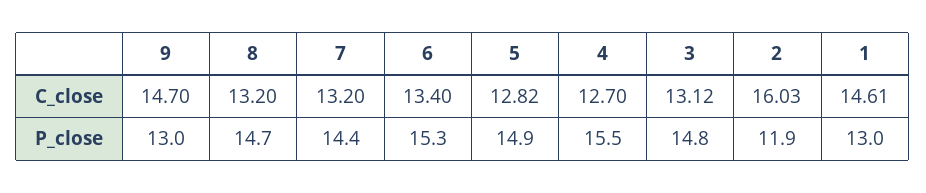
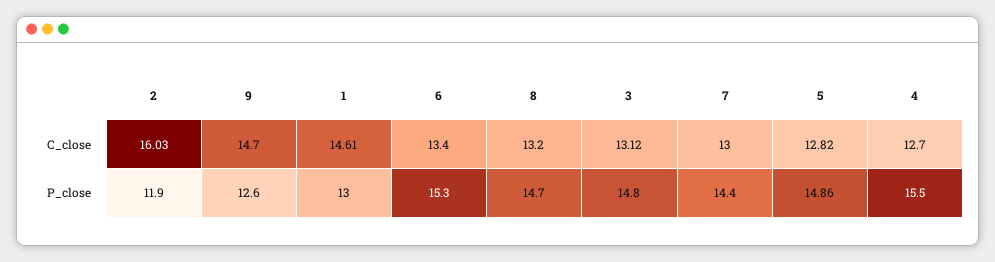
  {
    "9": {
      "C_close": 14.7,
-     "P_close": 13
+     "P_close": 12.6
    },
    "8": {
      "C_close": 13.2,
      "P_close": 14.7
    },
    "7": {
-     "C_close": 13.2,
+     "C_close": 13,
      "P_close": 14.4
    },
    "6": {
      "C_close": 13.4,
      "P_close": 15.3
    },
    "5": {
      "C_close": 12.82,
-     "P_close": 14.9
+     "P_close": 14.86
    },
    "4": {
      "C_close": 12.7,
      "P_close": 15.5
    },
    "3": {
      "C_close": 13.12,
      "P_close": 14.8
    },
    "2": {
      "C_close": 16.03,
      "P_close": 11.9
    },
    "1": {
      "C_close": 14.61,
      "P_close": 13
    }
  }

